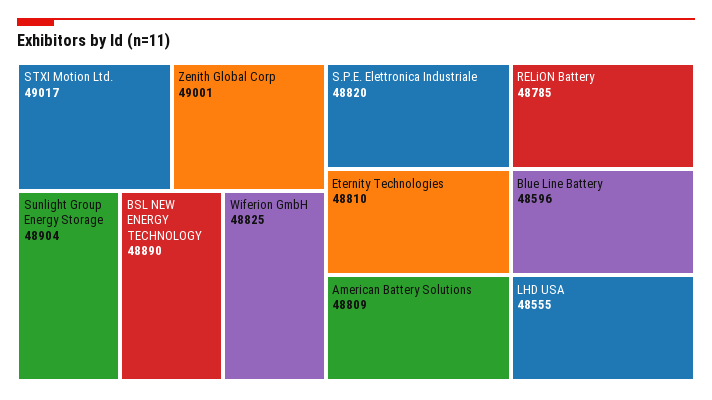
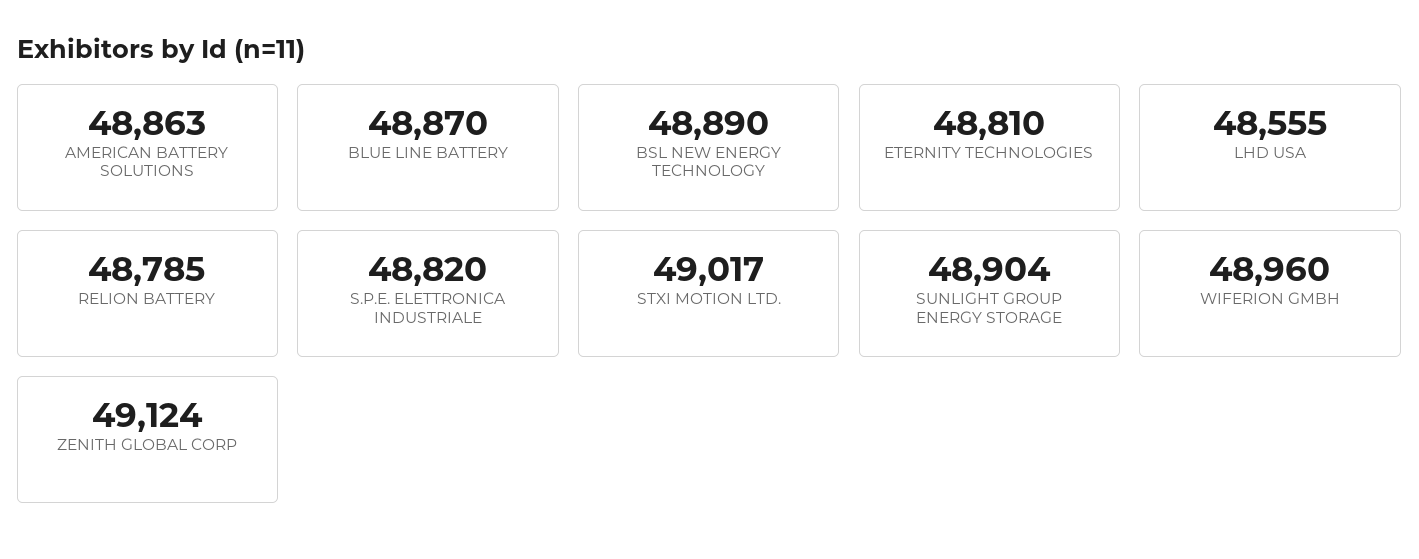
  {
    "STXI Motion Ltd.": 49017,
-   "Zenith Global Corp": 49001,
+   "Zenith Global Corp": 49124,
    "Sunlight Group Energy Storage": 48904,
    "BSL NEW ENERGY TECHNOLOGY": 48890,
-   "Wiferion GmbH": 48825,
+   "Wiferion GmbH": 48960,
    "S.P.E. Elettronica Industriale": 48820,
    "Eternity Technologies": 48810,
-   "American Battery Solutions": 48809,
+   "American Battery Solutions": 48863,
    "RELiON Battery": 48785,
-   "Blue Line Battery": 48596,
+   "Blue Line Battery": 48870,
    "LHD USA": 48555
  }

